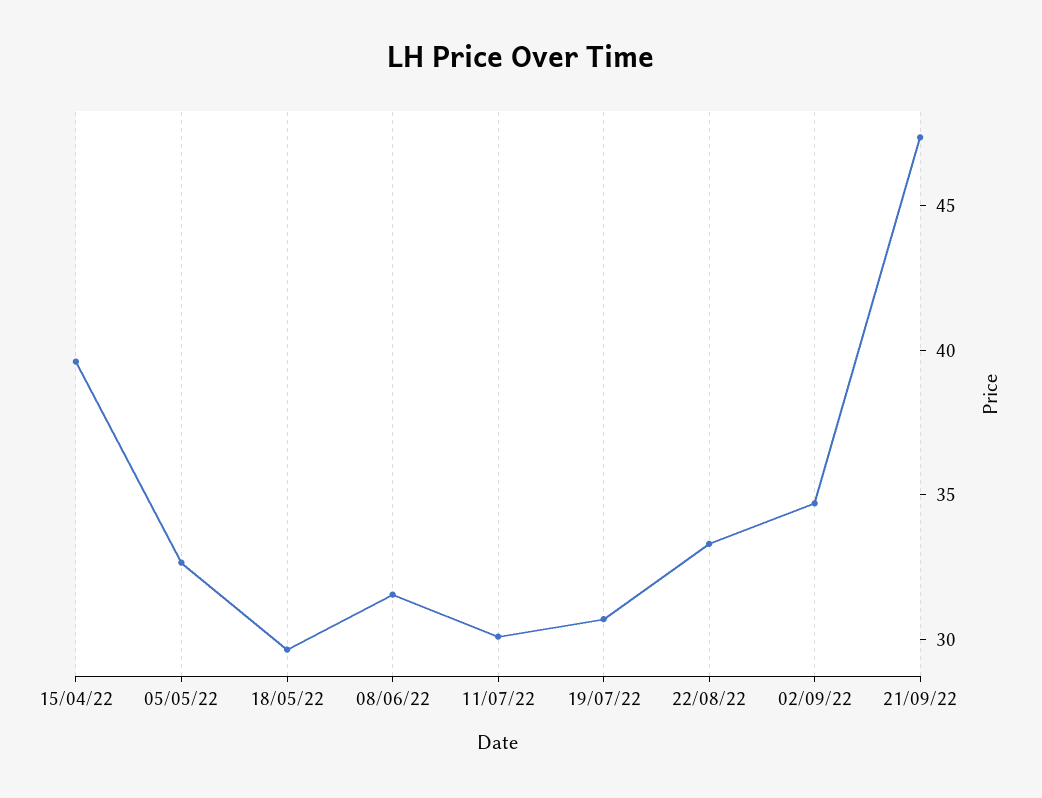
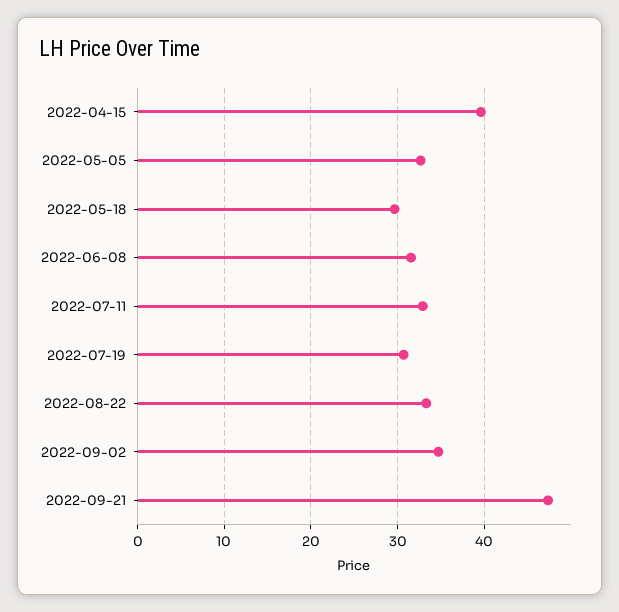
  {
    "15/04/22": 40,
    "05/05/22": 33,
    "18/05/22": 30,
    "08/06/22": 32,
-   "11/07/22": 30,
+   "11/07/22": 33,
    "19/07/22": 31,
    "22/08/22": 33,
    "02/09/22": 35,
    "21/09/22": 47
  }

